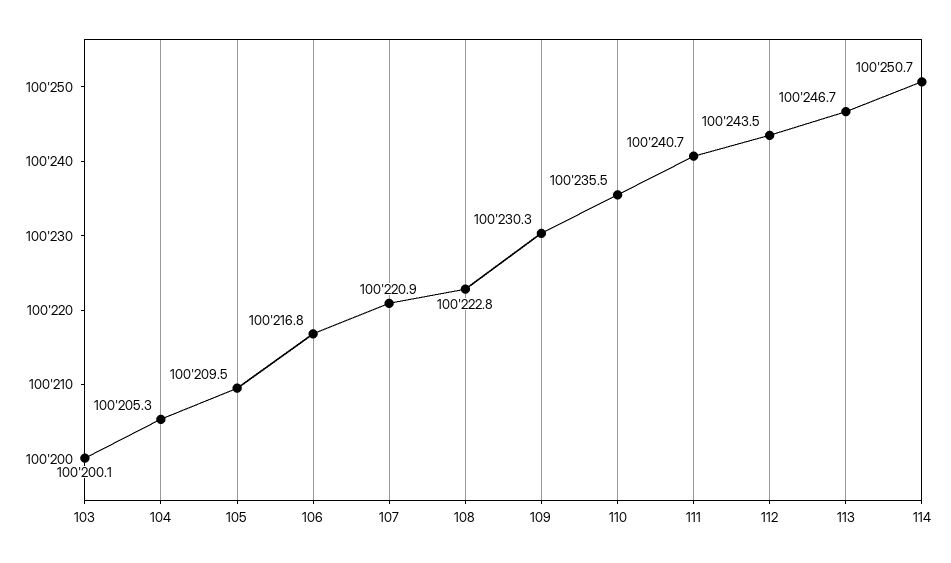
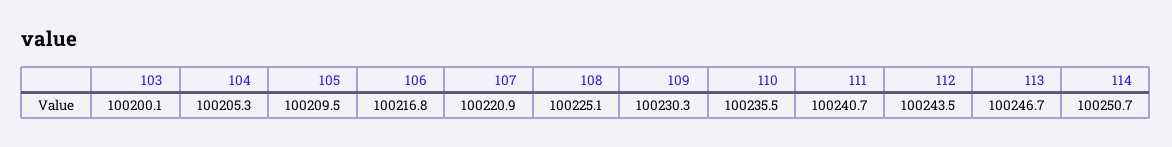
  {
    "103": 100200.1,
    "104": 100205.3,
    "105": 100209.5,
    "106": 100216.8,
    "107": 100220.9,
-   "108": 100222.8,
+   "108": 100225.1,
    "109": 100230.3,
    "110": 100235.5,
    "111": 100240.7,
    "112": 100243.5,
    "113": 100246.7,
    "114": 100250.7
  }

